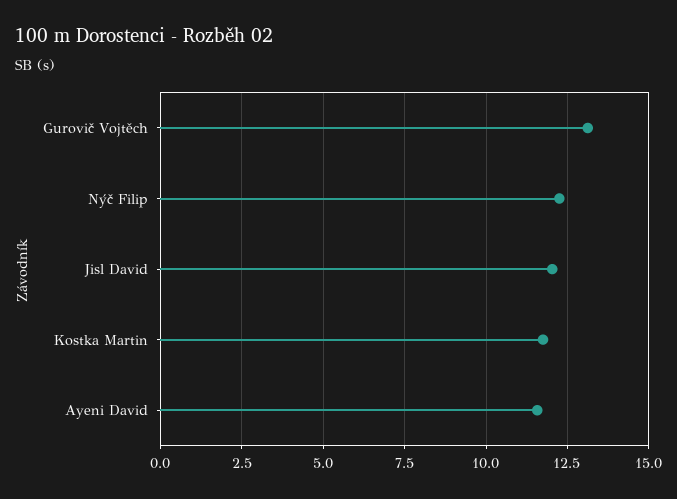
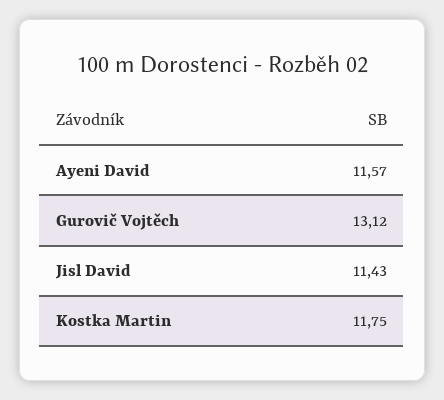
  {
    "Gurovič Vojtěch": 13.12,
-   "Nýč Filip": 12.25,
-   "Jisl David": 12,
+   "Jisl David": 11.43,
    "Kostka Martin": 11.75,
    "Ayeni David": 11.57
  }

